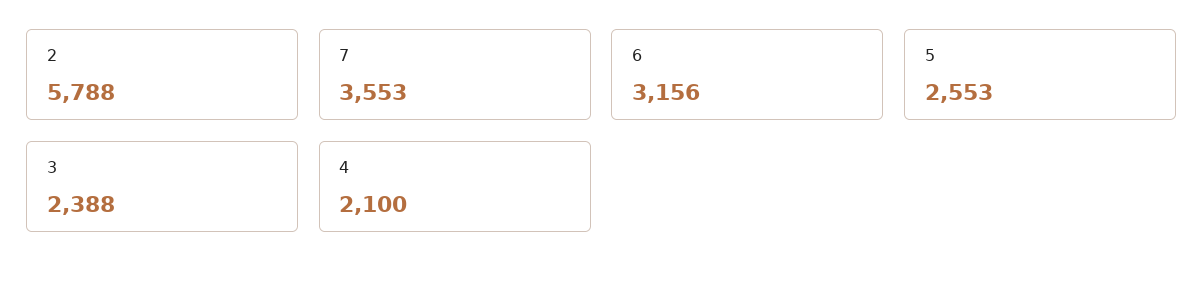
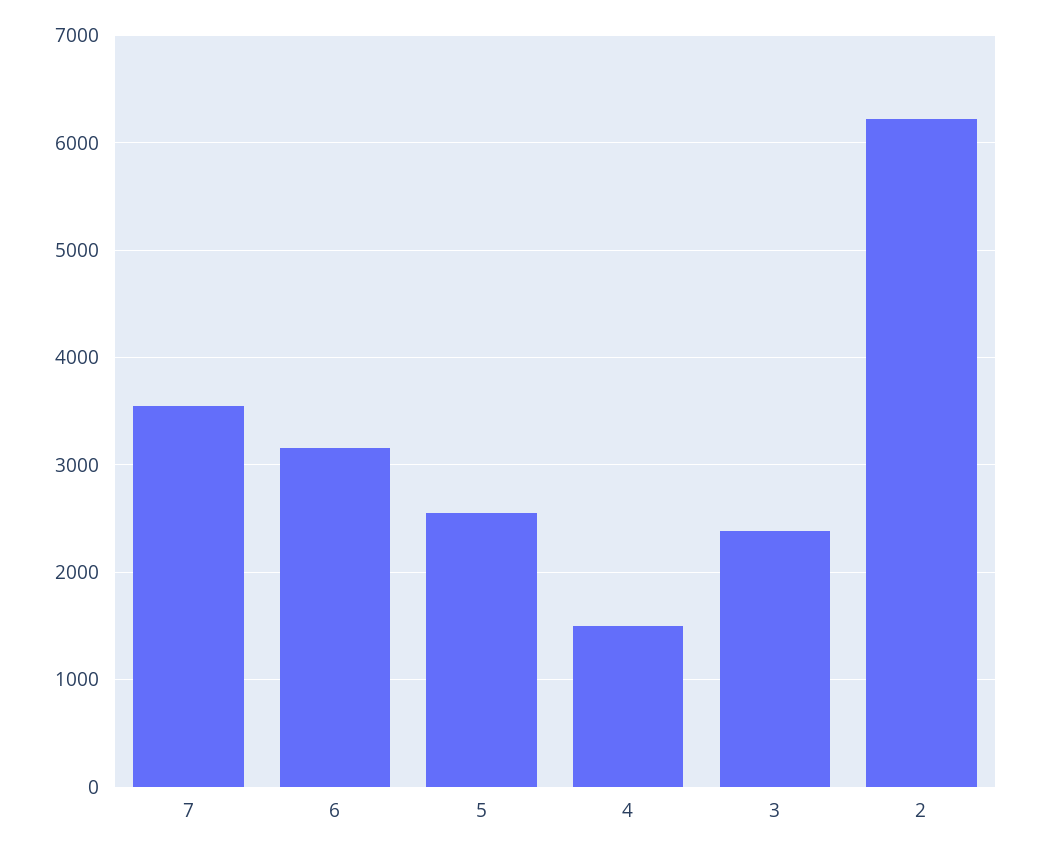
  {
-   "2": 5788,
+   "2": 6200,
    "7": 3553,
    "6": 3156,
    "5": 2553,
    "3": 2388,
-   "4": 2100
+   "4": 1500
  }

